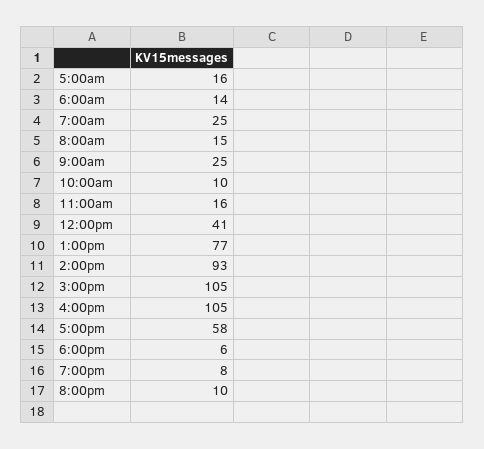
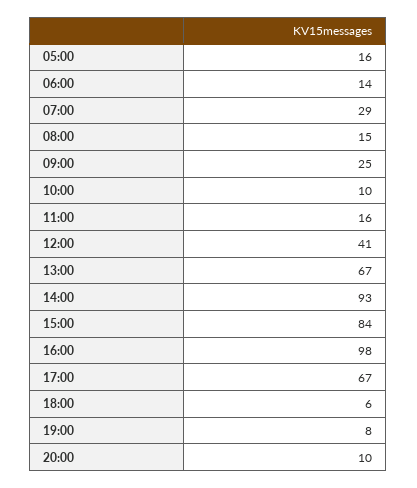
  {
    "5:00am": 16,
    "6:00am": 14,
-   "7:00am": 25,
+   "7:00am": 29,
    "8:00am": 15,
    "9:00am": 25,
    "10:00am": 10,
    "11:00am": 16,
    "12:00pm": 41,
-   "1:00pm": 77,
+   "1:00pm": 67,
    "2:00pm": 93,
-   "3:00pm": 105,
+   "3:00pm": 84,
-   "4:00pm": 105,
+   "4:00pm": 98,
-   "5:00pm": 58,
+   "5:00pm": 67,
    "6:00pm": 6,
    "7:00pm": 8,
    "8:00pm": 10
  }

